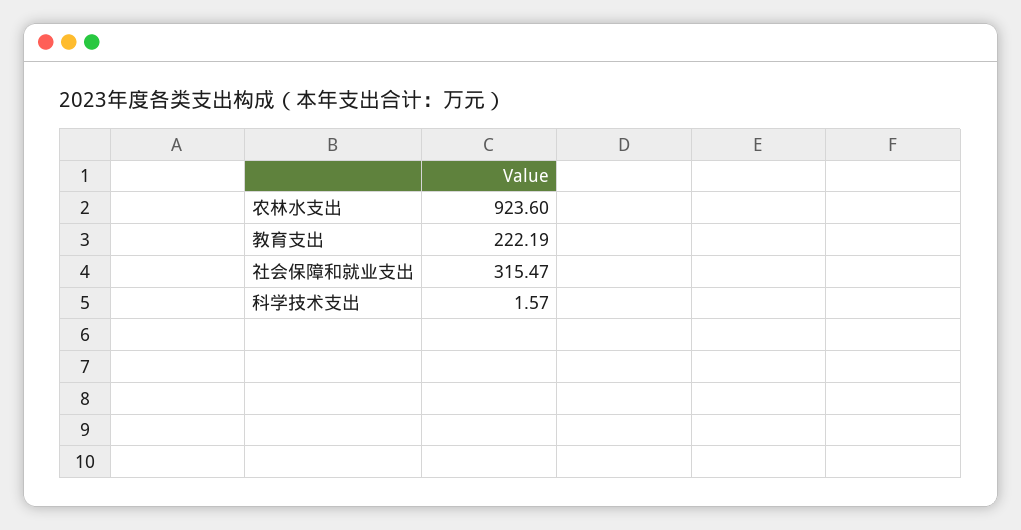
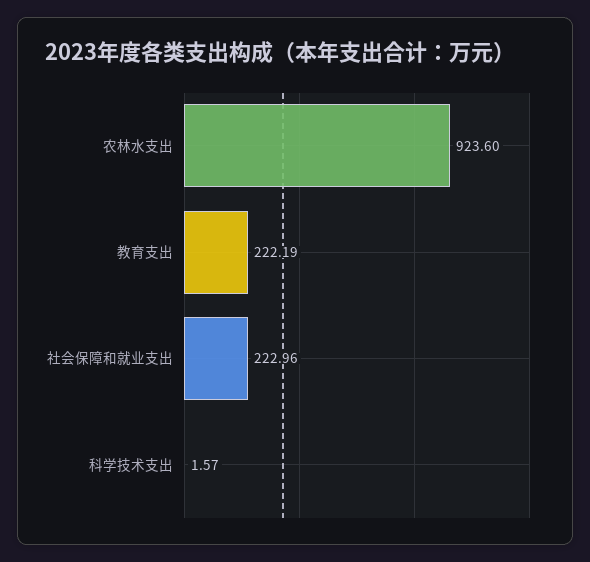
  {
    "农林水支出": 923.6,
    "教育支出": 222.19,
-   "社会保障和就业支出": 315.47,
+   "社会保障和就业支出": 222.96,
    "科学技术支出": 1.57
  }

